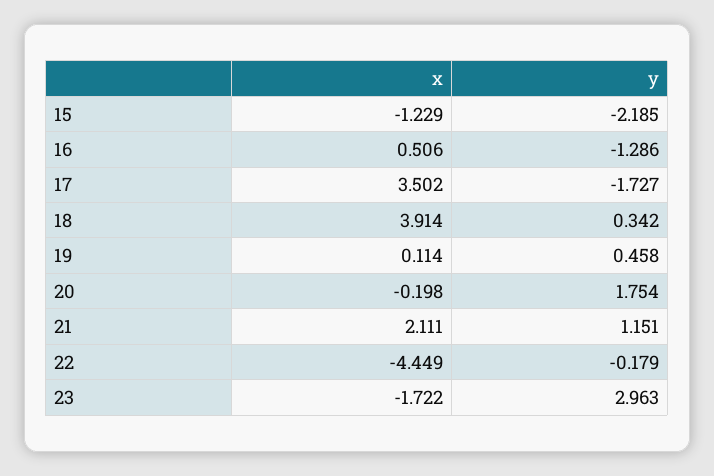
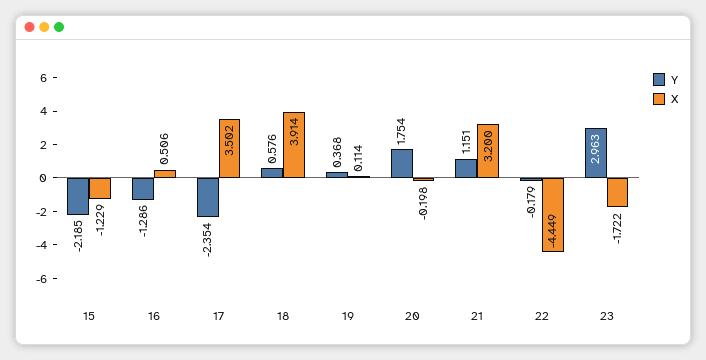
  {
    "x": {
      "15": -1.229,
      "16": 0.506,
      "17": 3.502,
      "18": 3.914,
      "19": 0.114,
      "20": -0.198,
-     "21": 2.111,
+     "21": 3.2,
      "22": -4.449,
      "23": -1.722
    },
    "y": {
      "15": -2.185,
      "16": -1.286,
-     "17": -1.727,
+     "17": -2.354,
-     "18": 0.342,
+     "18": 0.576,
-     "19": 0.458,
+     "19": 0.368,
      "20": 1.754,
      "21": 1.151,
      "22": -0.179,
      "23": 2.963
    }
  }

